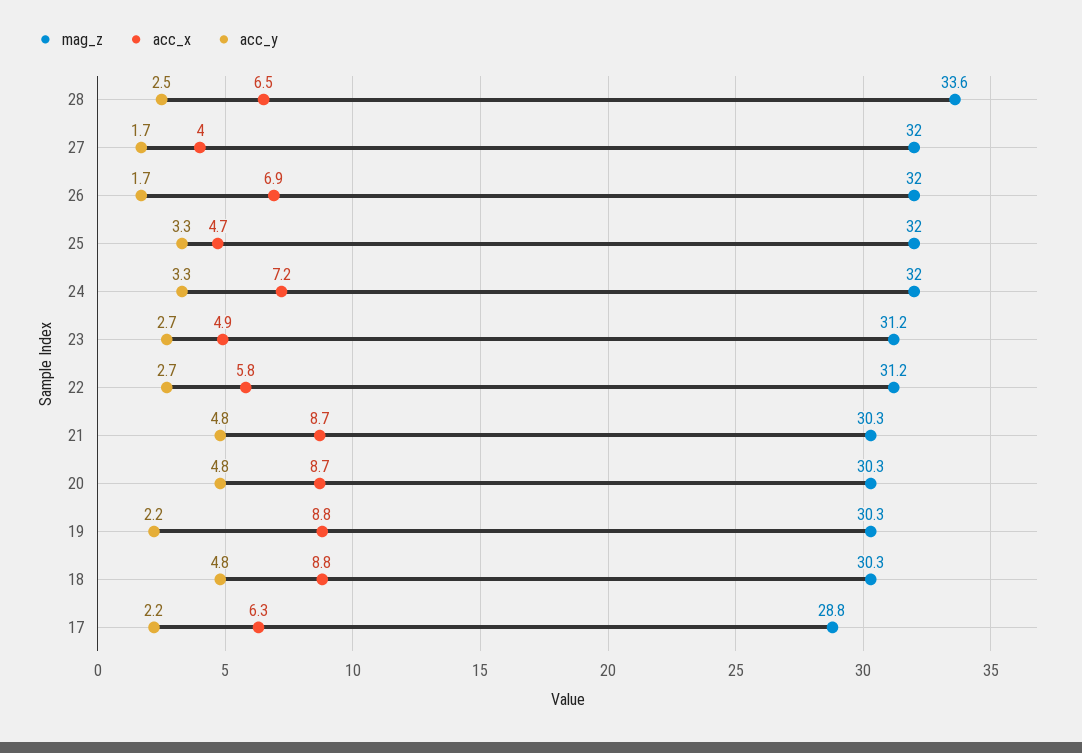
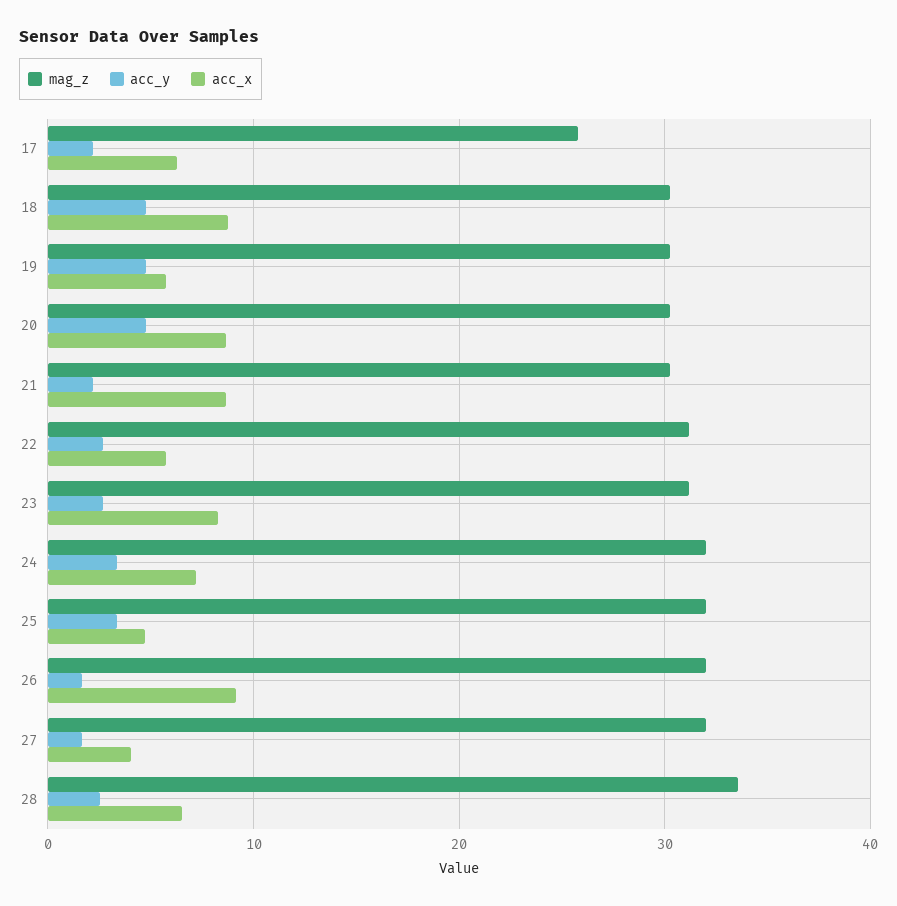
  {
    "mag_z": {
      "28": 33.6,
      "27": 32,
      "26": 32,
      "25": 32,
      "24": 32,
      "23": 31.2,
      "22": 31.2,
      "21": 30.3,
      "20": 30.3,
      "19": 30.3,
      "18": 30.3,
-     "17": 28.8
+     "17": 26
    },
    "acc_x": {
      "28": 6.5,
      "27": 4,
-     "26": 6.9,
+     "26": 9,
      "25": 4.7,
      "24": 7.2,
-     "23": 4.9,
+     "23": 8,
      "22": 5.8,
      "21": 8.7,
      "20": 8.7,
-     "19": 8.8,
+     "19": 6,
      "18": 8.8,
      "17": 6.3
    },
    "acc_y": {
      "28": 2.5,
      "27": 1.7,
      "26": 1.7,
      "25": 3.3,
      "24": 3.3,
      "23": 2.7,
      "22": 2.7,
-     "21": 4.8,
+     "21": 2,
      "20": 4.8,
-     "19": 2.2,
+     "19": 5,
      "18": 4.8,
      "17": 2.2
    }
  }

